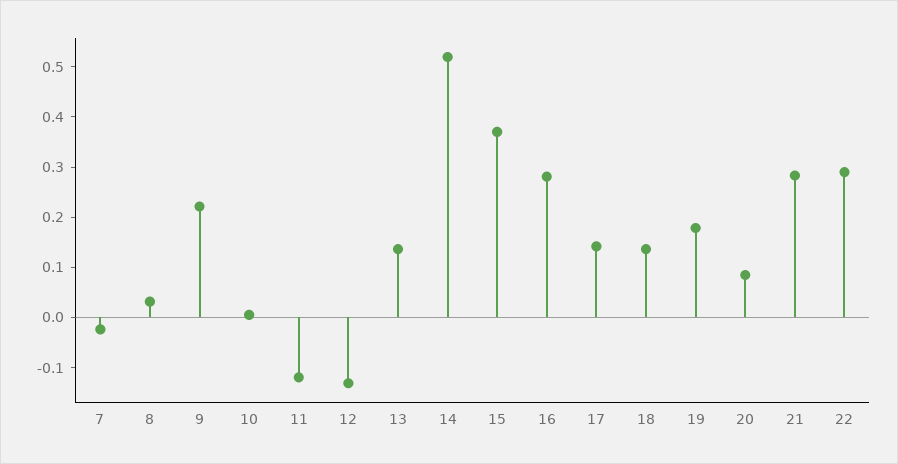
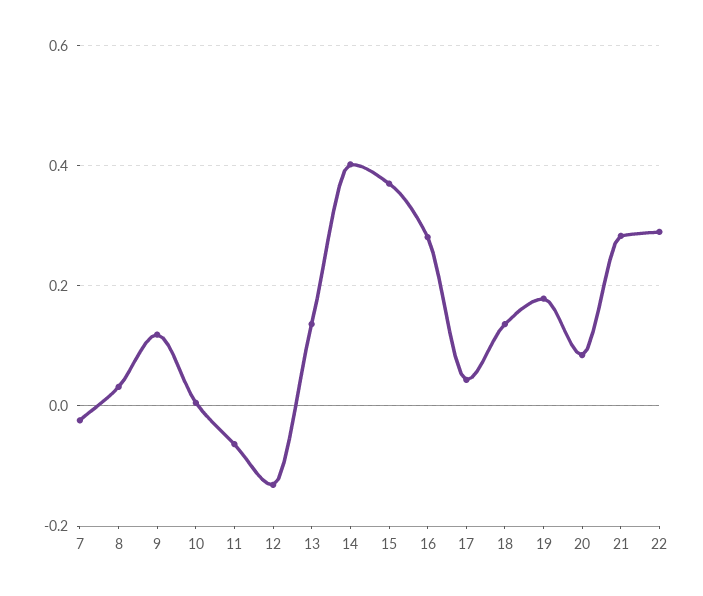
  {
    "7": -0.02,
    "8": 0.04,
-   "9": 0.22,
+   "9": 0.12,
    "10": 0,
-   "11": -0.12,
+   "11": -0.06,
    "12": -0.14,
    "13": 0.14,
-   "14": 0.52,
+   "14": 0.4,
    "15": 0.38,
    "16": 0.28,
-   "17": 0.14,
+   "17": 0.04,
    "18": 0.14,
    "19": 0.18,
    "20": 0.08,
    "21": 0.28,
    "22": 0.28
  }

